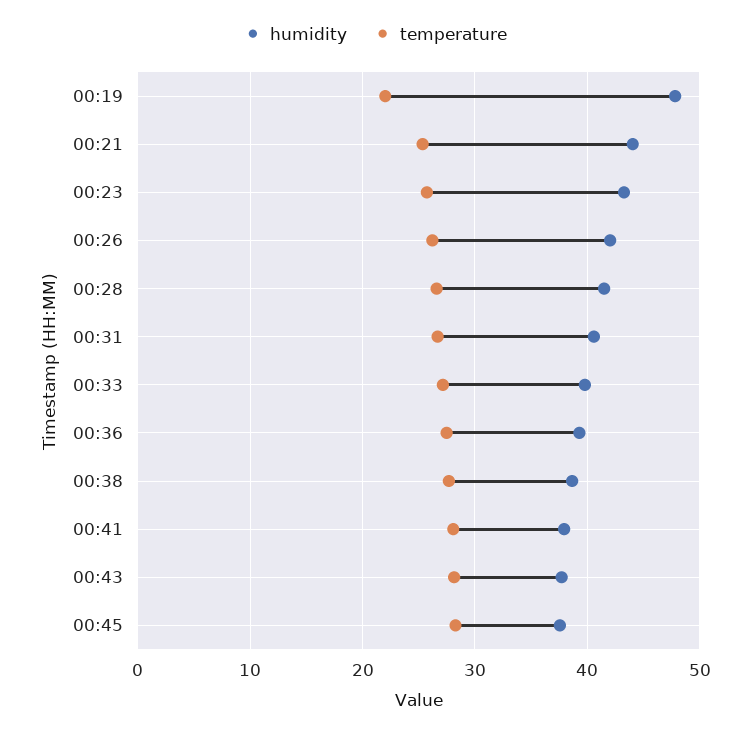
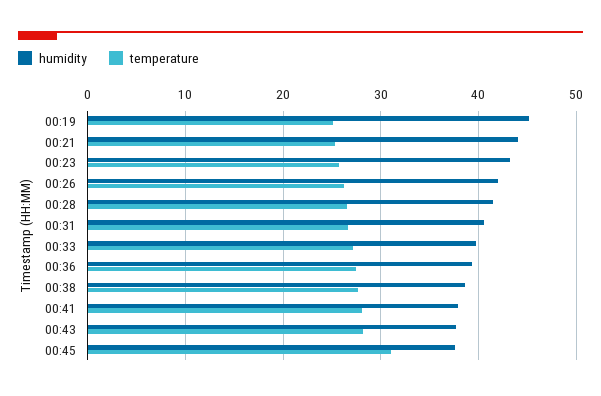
  {
    "humidity": {
-     "00:19": 48,
+     "00:19": 45,
      "00:21": 44,
      "00:23": 43,
      "00:26": 42,
      "00:28": 41,
      "00:31": 41,
      "00:33": 40,
      "00:36": 39,
      "00:38": 39,
      "00:41": 38,
      "00:43": 38,
      "00:45": 38
    },
    "temperature": {
-     "00:19": 22,
+     "00:19": 25,
      "00:21": 25,
      "00:23": 26,
      "00:26": 26,
      "00:28": 27,
      "00:31": 27,
      "00:33": 27,
      "00:36": 27,
      "00:38": 28,
      "00:41": 28,
      "00:43": 28,
-     "00:45": 28
+     "00:45": 31
    }
  }

